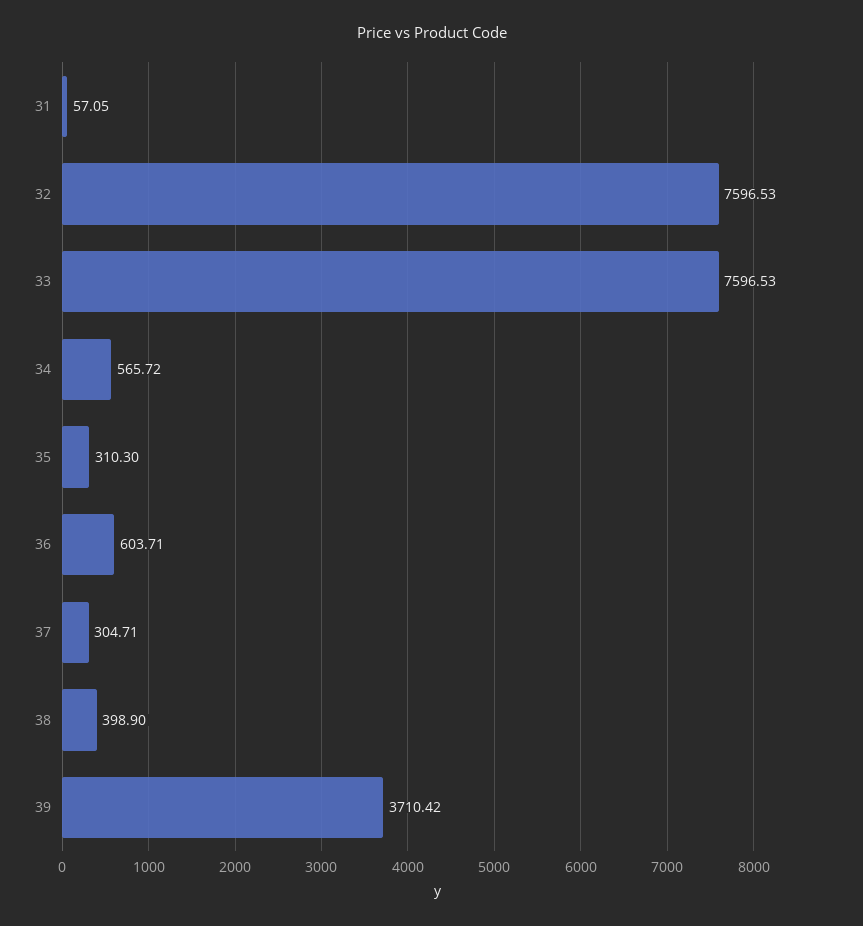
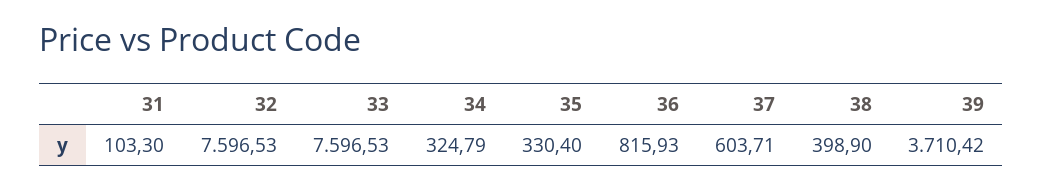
  {
-   "31": 57.05,
+   "31": 103.3,
    "32": 7596.53,
    "33": 7596.53,
-   "34": 565.72,
+   "34": 324.79,
-   "35": 310.3,
+   "35": 330.4,
-   "36": 603.71,
+   "36": 815.93,
-   "37": 304.71,
+   "37": 603.71,
    "38": 398.9,
    "39": 3710.42
  }

